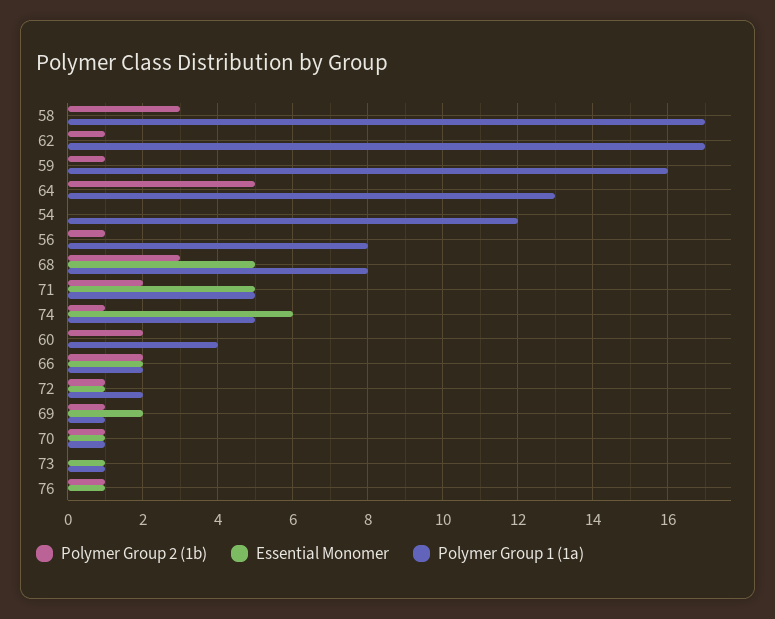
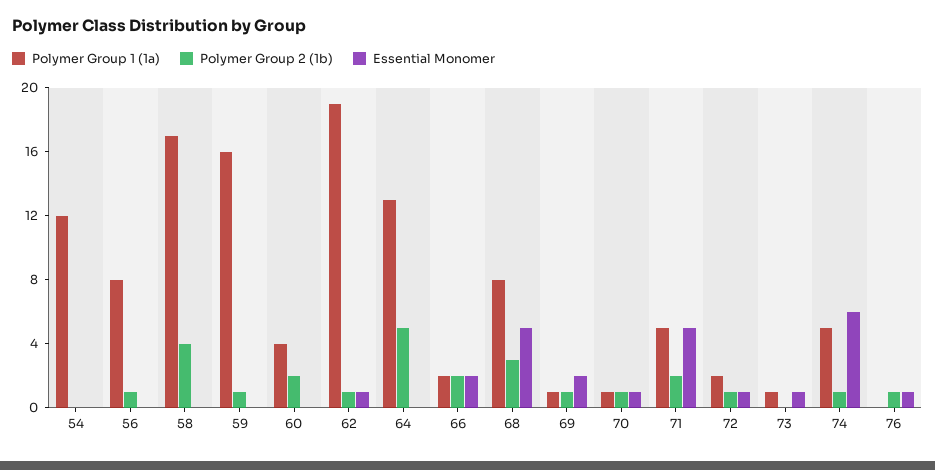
  {
    "Polymer Group 2 (1b)": {
-     "58": 3,
+     "58": 4,
      "62": 1,
      "59": 1,
      "64": 5,
      "54": 0,
      "56": 1,
      "68": 3,
      "71": 2,
      "74": 1,
      "60": 2,
      "66": 2,
      "72": 1,
      "69": 1,
      "70": 1,
      "73": 0,
      "76": 1
    },
    "Essential Monomer": {
      "58": 0,
-     "62": 0,
+     "62": 1,
      "59": 0,
      "64": 0,
      "54": 0,
      "56": 0,
      "68": 5,
      "71": 5,
      "74": 6,
      "60": 0,
      "66": 2,
      "72": 1,
      "69": 2,
      "70": 1,
      "73": 1,
      "76": 1
    },
    "Polymer Group 1 (1a)": {
      "58": 17,
-     "62": 17,
+     "62": 19,
      "59": 16,
      "64": 13,
      "54": 12,
      "56": 8,
      "68": 8,
      "71": 5,
      "74": 5,
      "60": 4,
      "66": 2,
      "72": 2,
      "69": 1,
      "70": 1,
      "73": 1,
      "76": 0
    }
  }

